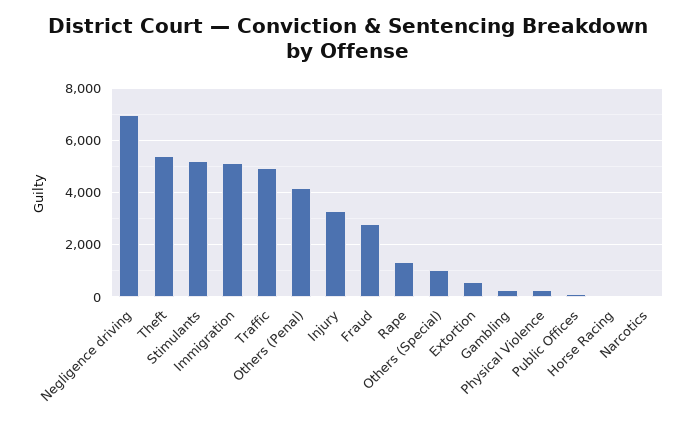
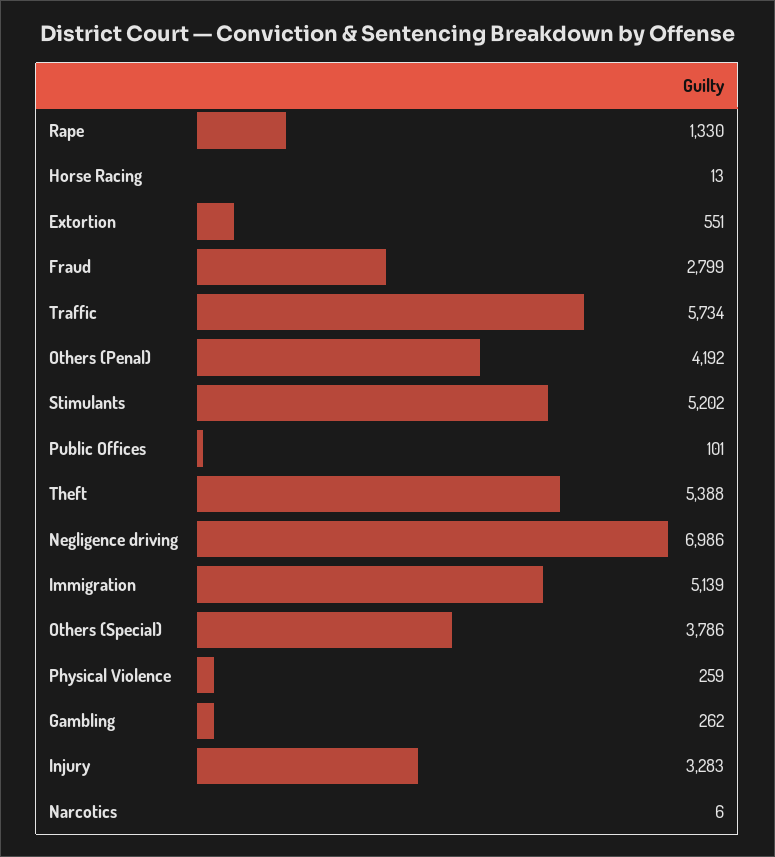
  {
    "Negligence driving": 6986,
    "Theft": 5388,
    "Stimulants": 5202,
    "Immigration": 5139,
-   "Traffic": 5000,
+   "Traffic": 5734,
    "Others (Penal)": 4192,
    "Injury": 3283,
    "Fraud": 2799,
    "Rape": 1330,
-   "Others (Special)": 1000,
+   "Others (Special)": 3786,
    "Extortion": 551,
    "Gambling": 262,
    "Physical Violence": 259,
    "Public Offices": 101,
    "Horse Racing": 13,
    "Narcotics": 6
  }

